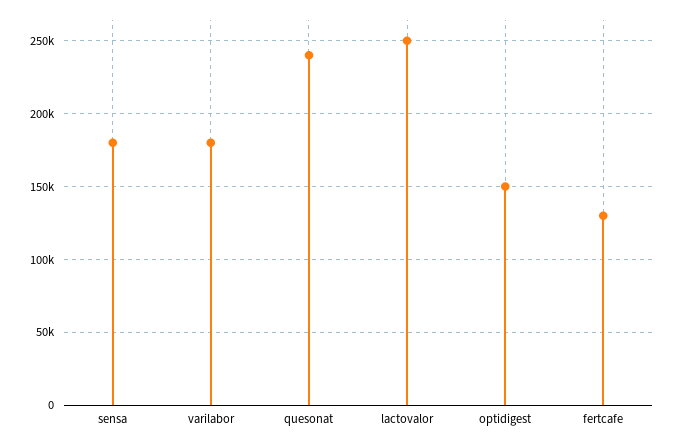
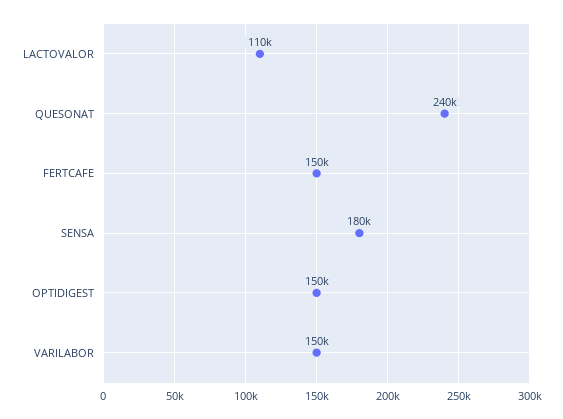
  {
    "sensa": 180000,
-   "varilabor": 180000,
+   "varilabor": 150000,
    "quesonat": 240000,
-   "lactovalor": 250000,
+   "lactovalor": 110000,
    "optidigest": 150000,
-   "fertcafe": 130000
+   "fertcafe": 150000
  }

